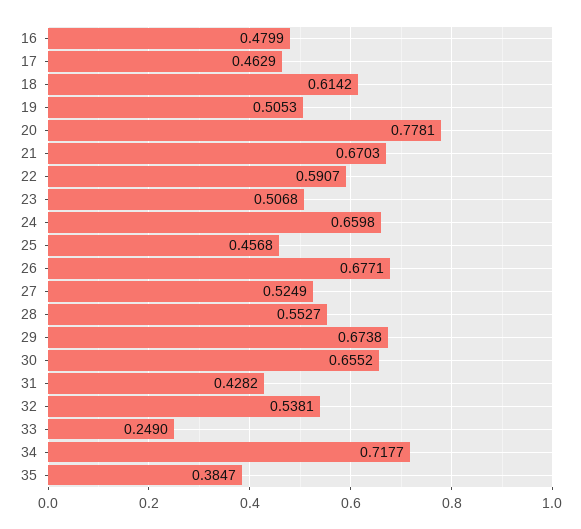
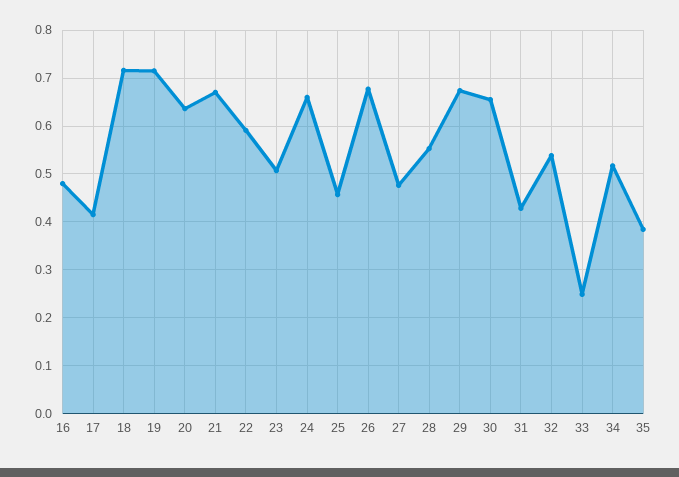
  {
    "16": 0.4799,
-   "17": 0.4629,
+   "17": 0.42,
-   "18": 0.6142,
+   "18": 0.72,
-   "19": 0.5053,
+   "19": 0.72,
-   "20": 0.7781,
+   "20": 0.64,
    "21": 0.6703,
    "22": 0.5907,
    "23": 0.5068,
    "24": 0.6598,
    "25": 0.4568,
    "26": 0.6771,
-   "27": 0.5249,
+   "27": 0.48,
    "28": 0.5527,
    "29": 0.6738,
    "30": 0.6552,
    "31": 0.4282,
    "32": 0.5381,
    "33": 0.249,
-   "34": 0.7177,
+   "34": 0.52,
    "35": 0.3847
  }

